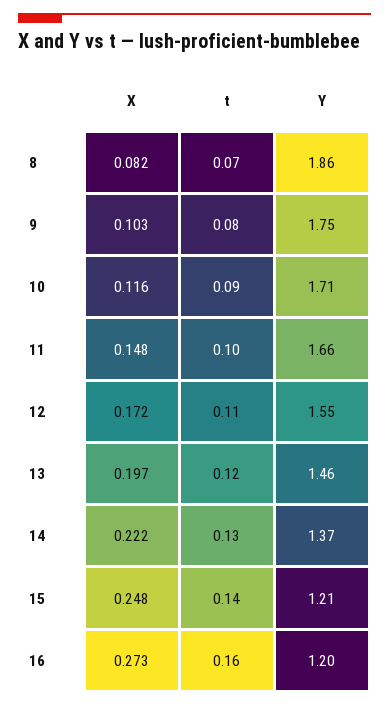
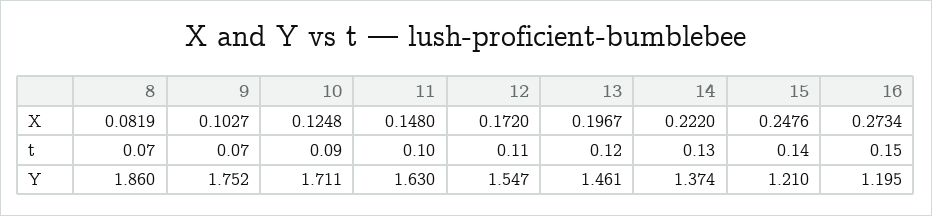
  {
    "X": {
      "8": 0.0819,
      "9": 0.1027,
-     "10": 0.116,
+     "10": 0.1248,
      "11": 0.148,
      "12": 0.172,
      "13": 0.1967,
      "14": 0.222,
      "15": 0.2476,
      "16": 0.2734
    },
    "t": {
      "8": 0.07,
-     "9": 0.08,
+     "9": 0.07,
      "10": 0.09,
      "11": 0.1,
      "12": 0.11,
      "13": 0.12,
      "14": 0.13,
      "15": 0.14,
-     "16": 0.16
+     "16": 0.15
    },
    "Y": {
      "8": 1.86,
      "9": 1.752,
      "10": 1.711,
-     "11": 1.66,
+     "11": 1.63,
      "12": 1.547,
      "13": 1.461,
      "14": 1.374,
      "15": 1.21,
      "16": 1.195
    }
  }

